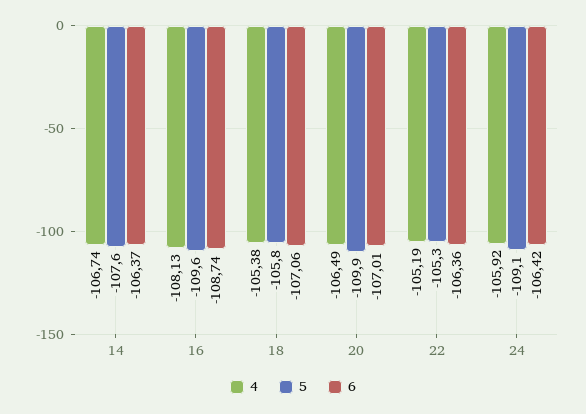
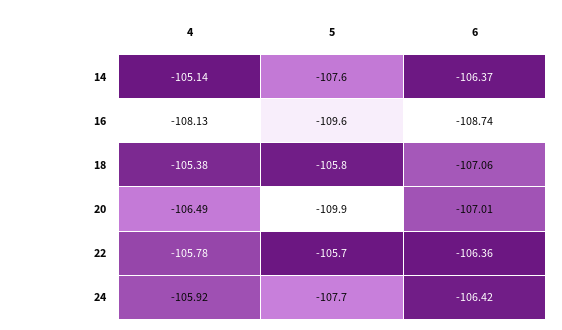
  {
    "4": {
-     "14": -106.74,
+     "14": -105.14,
      "16": -108.13,
      "18": -105.38,
      "20": -106.49,
-     "22": -105.19,
+     "22": -105.78,
      "24": -105.92
    },
    "5": {
      "14": -107.6,
      "16": -109.6,
      "18": -105.8,
      "20": -109.9,
-     "22": -105.3,
+     "22": -105.7,
-     "24": -109.1
+     "24": -107.7
    },
    "6": {
      "14": -106.37,
      "16": -108.74,
      "18": -107.06,
      "20": -107.01,
      "22": -106.36,
      "24": -106.42
    }
  }

